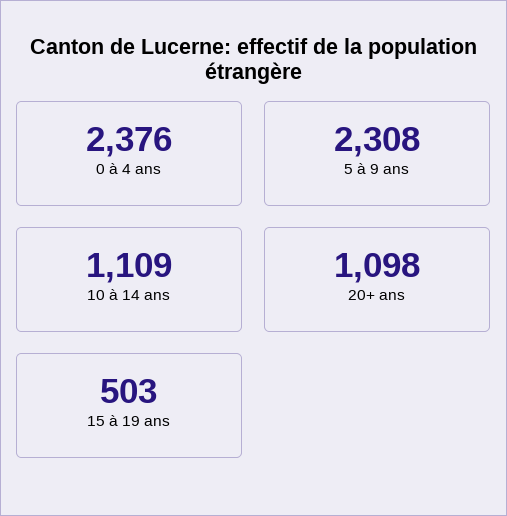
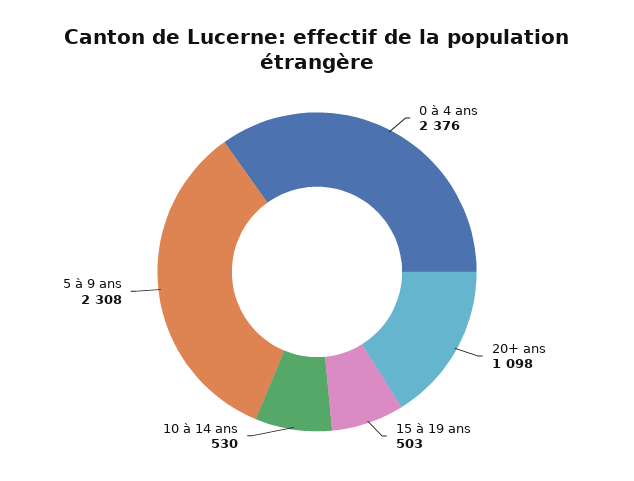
  {
    "0 à 4 ans": 2376,
    "5 à 9 ans": 2308,
-   "10 à 14 ans": 1109,
+   "10 à 14 ans": 530,
    "20+ ans": 1098,
    "15 à 19 ans": 503
  }

